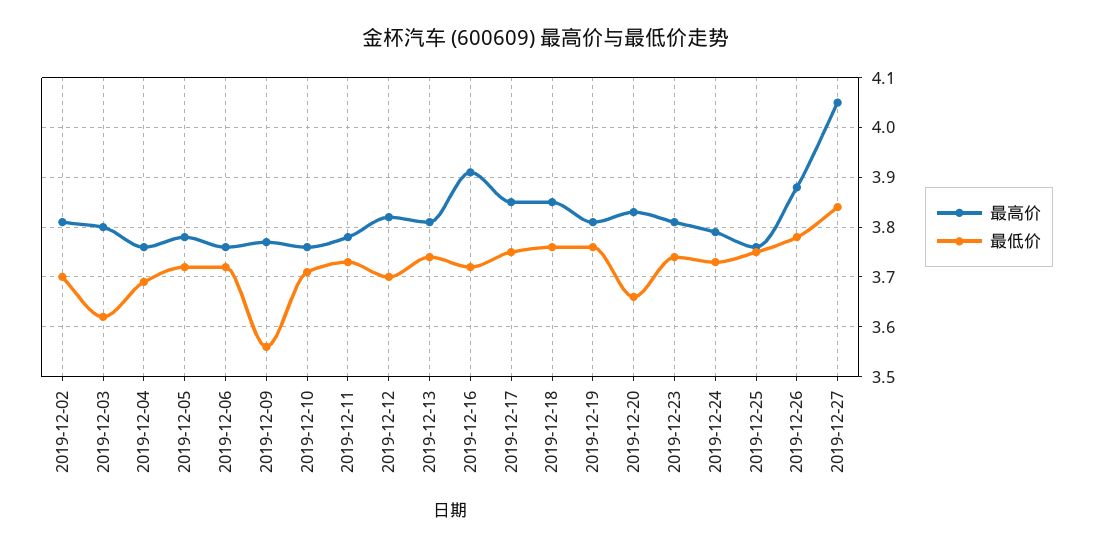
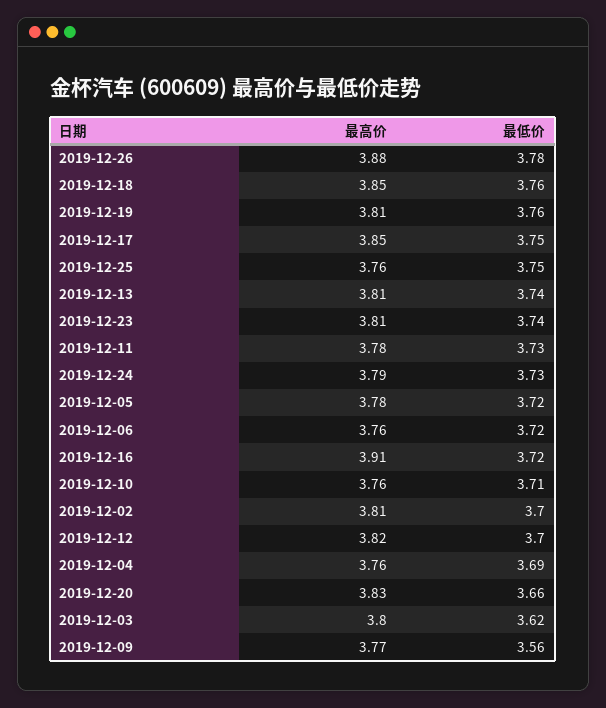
  {
    "最高价": {
      "2019-12-02": 3.81,
      "2019-12-03": 3.8,
      "2019-12-04": 3.76,
      "2019-12-05": 3.78,
      "2019-12-06": 3.76,
      "2019-12-09": 3.77,
      "2019-12-10": 3.76,
      "2019-12-11": 3.78,
      "2019-12-12": 3.82,
      "2019-12-13": 3.81,
      "2019-12-16": 3.91,
      "2019-12-17": 3.85,
      "2019-12-18": 3.85,
      "2019-12-19": 3.81,
      "2019-12-20": 3.83,
      "2019-12-23": 3.81,
      "2019-12-24": 3.79,
      "2019-12-25": 3.76,
-     "2019-12-26": 3.88,
+     "2019-12-26": 3.88
-     "2019-12-27": 4.05
    },
    "最低价": {
      "2019-12-02": 3.7,
      "2019-12-03": 3.62,
      "2019-12-04": 3.69,
      "2019-12-05": 3.72,
      "2019-12-06": 3.72,
      "2019-12-09": 3.56,
      "2019-12-10": 3.71,
      "2019-12-11": 3.73,
      "2019-12-12": 3.7,
      "2019-12-13": 3.74,
      "2019-12-16": 3.72,
      "2019-12-17": 3.75,
      "2019-12-18": 3.76,
      "2019-12-19": 3.76,
      "2019-12-20": 3.66,
      "2019-12-23": 3.74,
      "2019-12-24": 3.73,
      "2019-12-25": 3.75,
-     "2019-12-26": 3.78,
+     "2019-12-26": 3.78
-     "2019-12-27": 3.85
    }
  }

